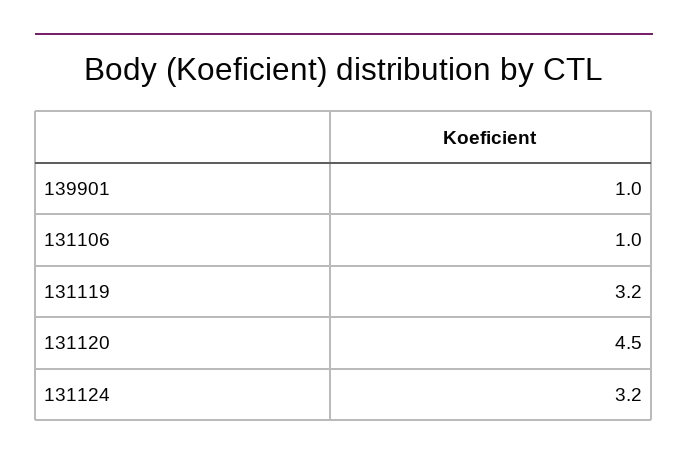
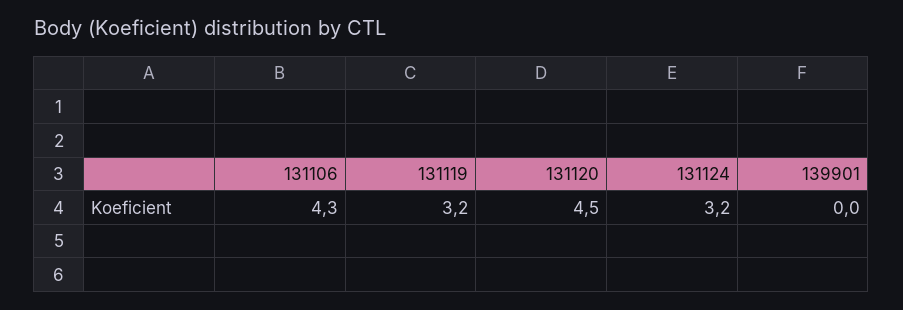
  {
-   "139901": 1,
+   "139901": 0,
-   "131106": 1,
+   "131106": 4.3,
    "131119": 3.2,
    "131120": 4.5,
    "131124": 3.2
  }

